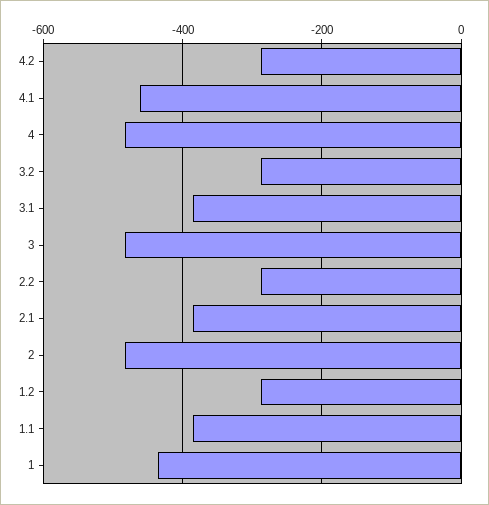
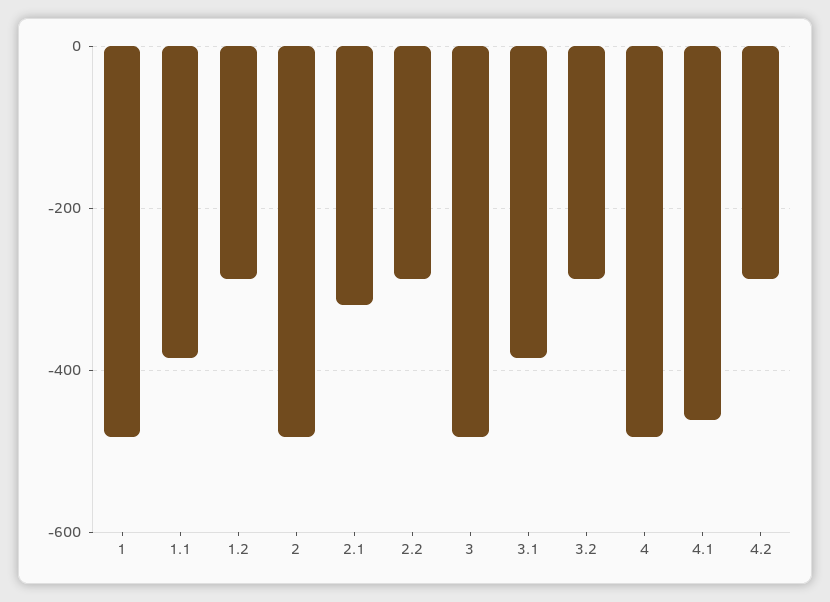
  {
    "4.2": -280,
    "4.1": -460,
    "4": -480,
    "3.2": -280,
    "3.1": -380,
    "3": -480,
    "2.2": -280,
-   "2.1": -380,
+   "2.1": -320,
    "2": -480,
    "1.2": -280,
    "1.1": -380,
-   "1": -440
+   "1": -480
  }

